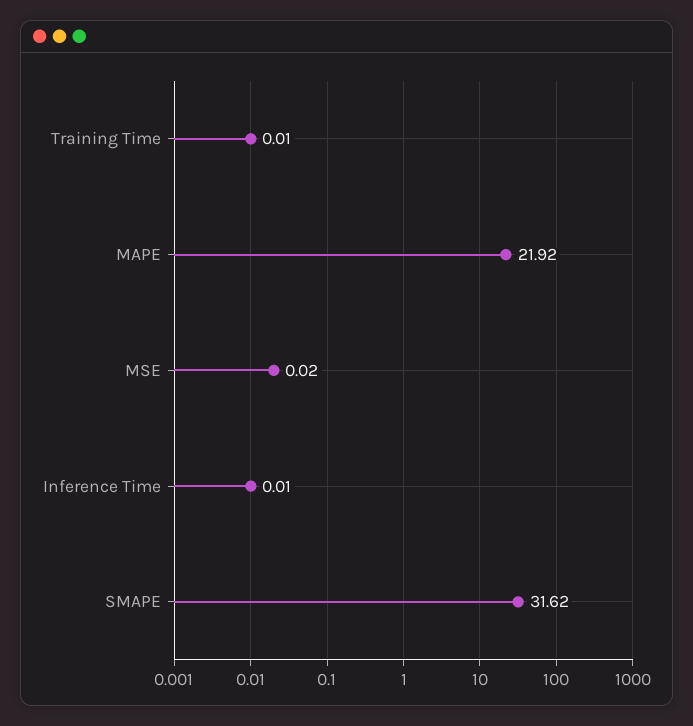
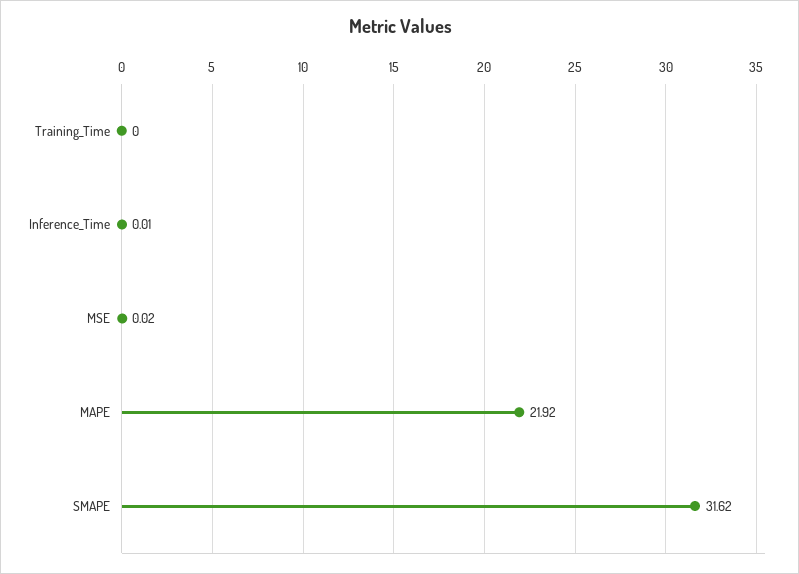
  {
-   "Training Time": 0.01,
+   "Training Time": 0,
    "MAPE": 21.92,
    "MSE": 0.02,
    "Inference Time": 0.01,
    "SMAPE": 31.62
  }

